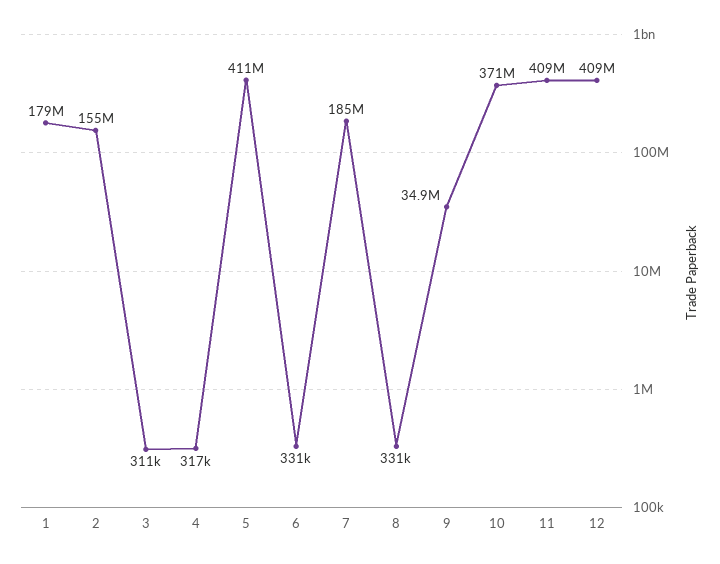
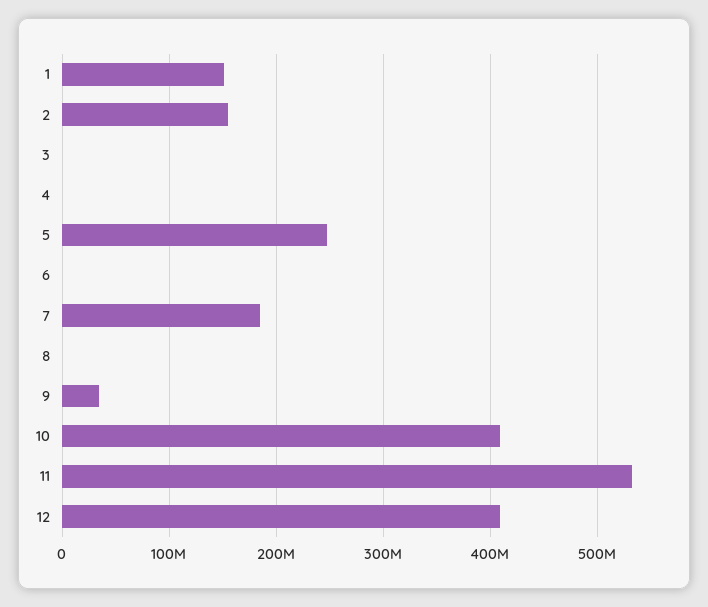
  {
-   "1": 179000000,
+   "1": 150000000,
    "2": 155000000,
    "3": 311000,
    "4": 317000,
-   "5": 411000000,
+   "5": 250000000,
    "6": 331000,
    "7": 185000000,
    "8": 331000,
    "9": 34900000,
-   "10": 371000000,
+   "10": 410000000,
-   "11": 409000000,
+   "11": 530000000,
    "12": 409000000
  }

